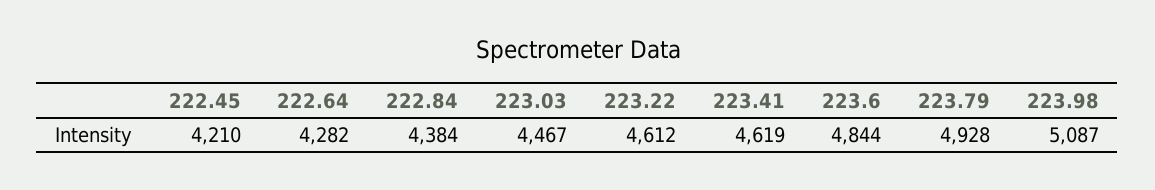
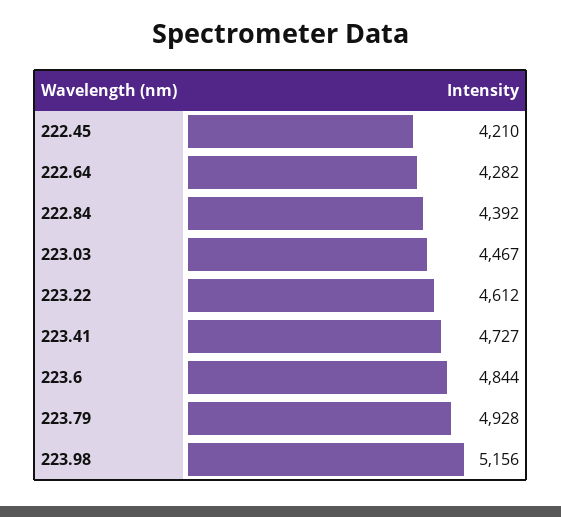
  {
    "222.45": 4210,
    "222.64": 4282,
-   "222.84": 4384,
+   "222.84": 4392,
    "223.03": 4467,
    "223.22": 4612,
-   "223.41": 4619,
+   "223.41": 4727,
    "223.6": 4844,
    "223.79": 4928,
-   "223.98": 5087
+   "223.98": 5156
  }

